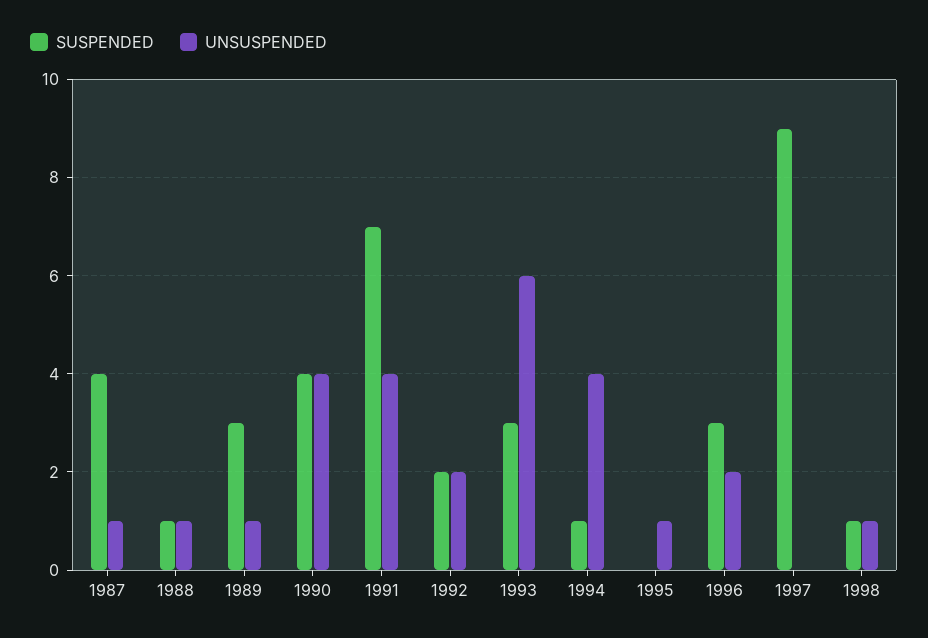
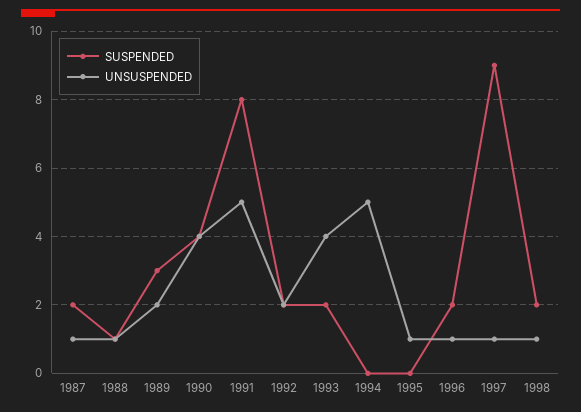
  {
    "SUSPENDED": {
-     "1987": 4,
+     "1987": 2,
      "1988": 1,
      "1989": 3,
      "1990": 4,
-     "1991": 7,
+     "1991": 8,
      "1992": 2,
-     "1993": 3,
+     "1993": 2,
-     "1994": 1,
+     "1994": 0,
      "1995": 0,
-     "1996": 3,
+     "1996": 2,
      "1997": 9,
-     "1998": 1
+     "1998": 2
    },
    "UNSUSPENDED": {
      "1987": 1,
      "1988": 1,
-     "1989": 1,
+     "1989": 2,
      "1990": 4,
-     "1991": 4,
+     "1991": 5,
      "1992": 2,
-     "1993": 6,
+     "1993": 4,
-     "1994": 4,
+     "1994": 5,
      "1995": 1,
-     "1996": 2,
+     "1996": 1,
-     "1997": 0,
+     "1997": 1,
      "1998": 1
    }
  }

